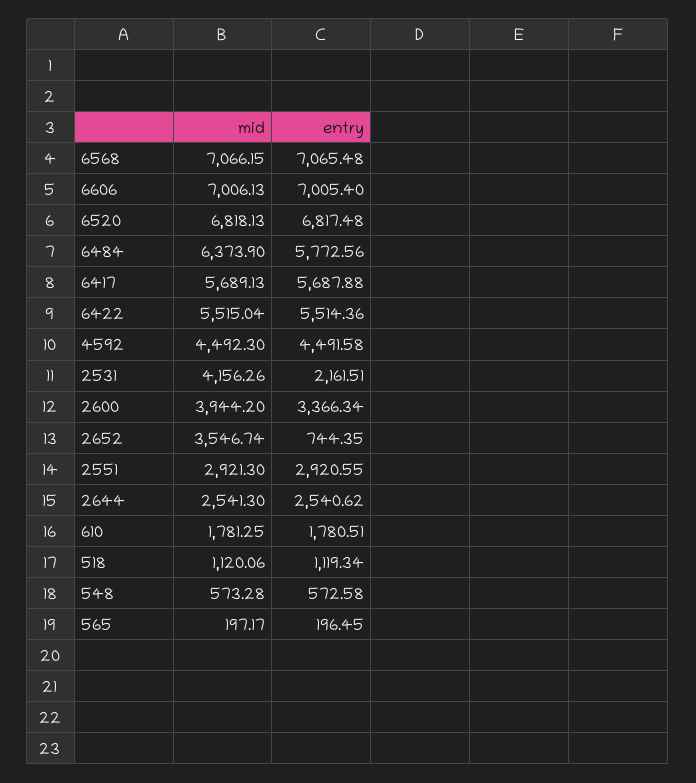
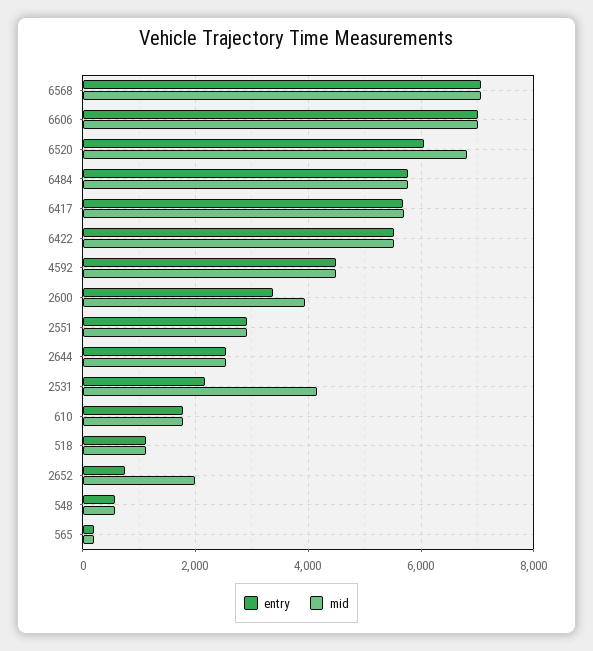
  {
    "mid": {
      "6568": 7066.15,
      "6606": 7006.13,
      "6520": 6818.13,
-     "6484": 6373.9,
+     "6484": 5800,
      "6417": 5689.13,
      "6422": 5515.04,
      "4592": 4492.3,
      "2531": 4156.26,
      "2600": 3944.2,
-     "2652": 3546.74,
+     "2652": 2000,
      "2551": 2921.3,
      "2644": 2541.3,
      "610": 1781.25,
      "518": 1120.06,
      "548": 573.28,
      "565": 197.17
    },
    "entry": {
      "6568": 7065.48,
      "6606": 7005.4,
-     "6520": 6817.48,
+     "6520": 6000,
      "6484": 5772.56,
      "6417": 5687.88,
      "6422": 5514.36,
      "4592": 4491.58,
      "2531": 2161.51,
      "2600": 3366.34,
      "2652": 744.35,
      "2551": 2920.55,
      "2644": 2540.62,
      "610": 1780.51,
      "518": 1119.34,
      "548": 572.58,
      "565": 196.45
    }
  }

